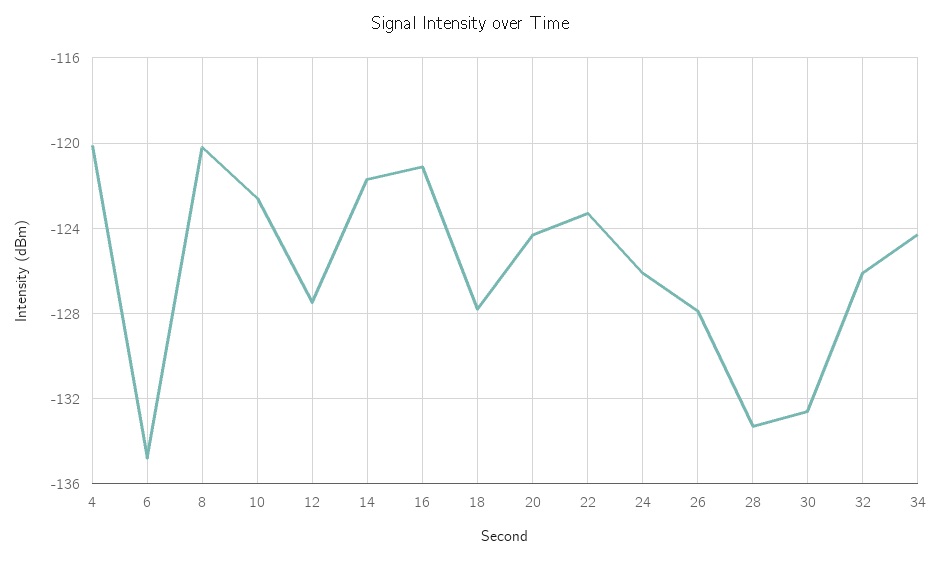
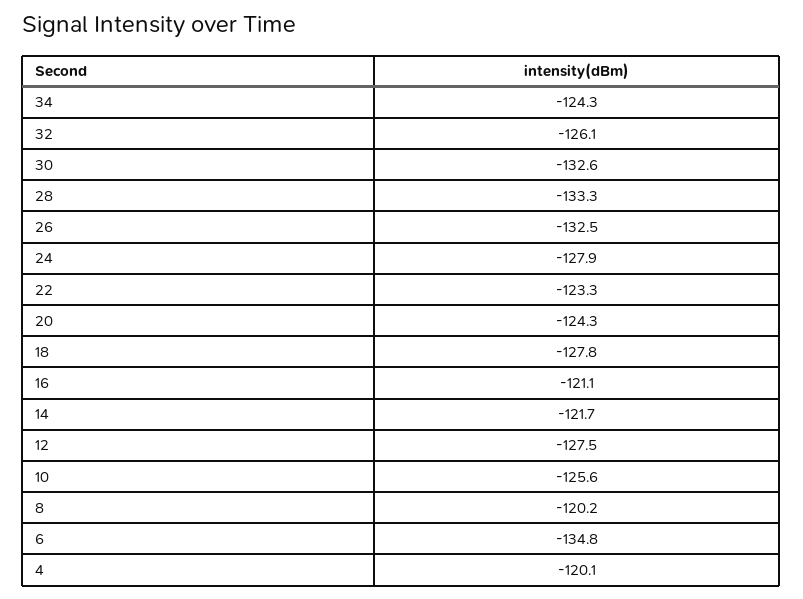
  {
    "4": -120.1,
    "6": -134.8,
    "8": -120.2,
-   "10": -122.5,
+   "10": -125.6,
    "12": -127.5,
    "14": -121.7,
    "16": -121.1,
    "18": -127.8,
    "20": -124.3,
    "22": -123.3,
-   "24": -126,
+   "24": -127.9,
-   "26": -128,
+   "26": -132.5,
    "28": -133.3,
    "30": -132.6,
    "32": -126.1,
    "34": -124.3
  }

